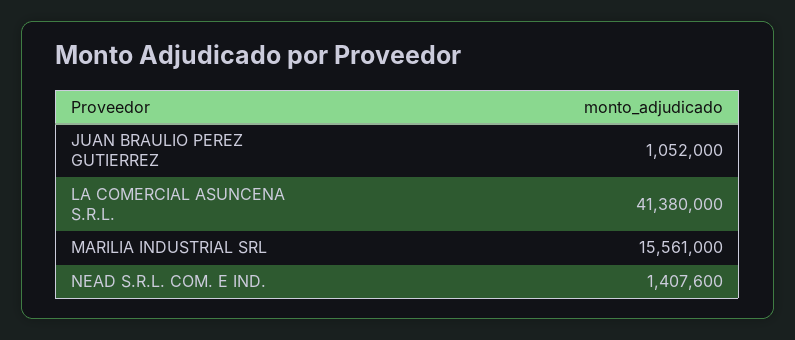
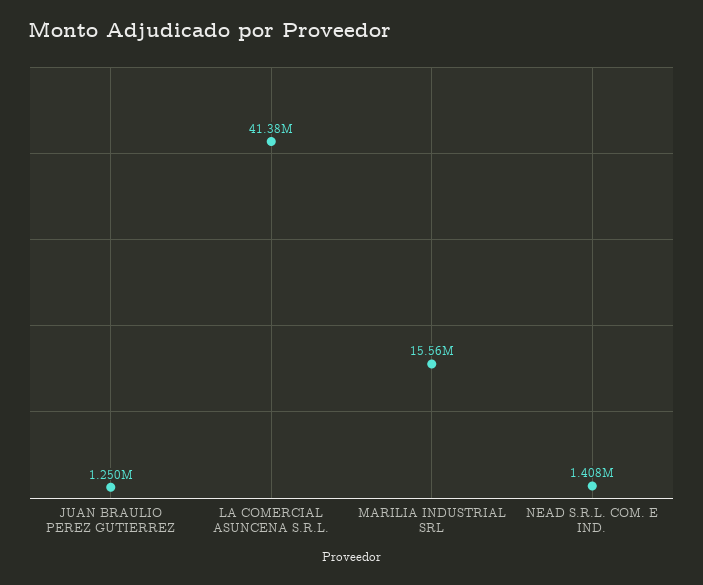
  {
-   "JUAN BRAULIO PEREZ GUTIERREZ": 1052000,
+   "JUAN BRAULIO PEREZ GUTIERREZ": 1250000,
    "LA COMERCIAL ASUNCENA S.R.L.": 41380000,
    "MARILIA INDUSTRIAL SRL": 15561000,
    "NEAD S.R.L. COM. E IND.": 1407600
  }

